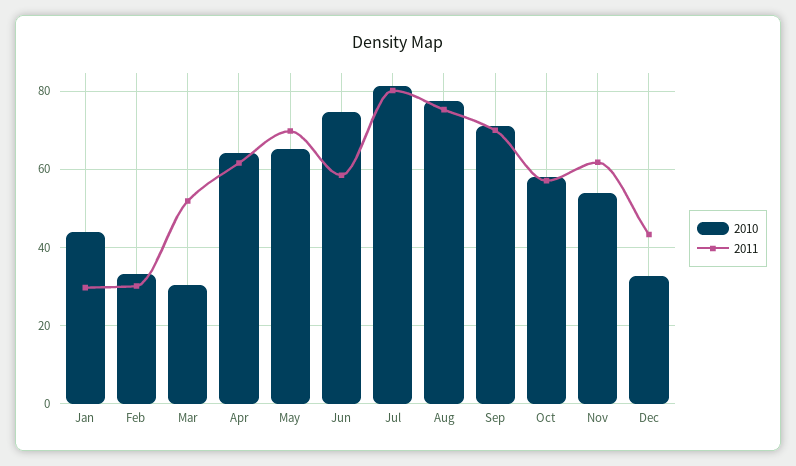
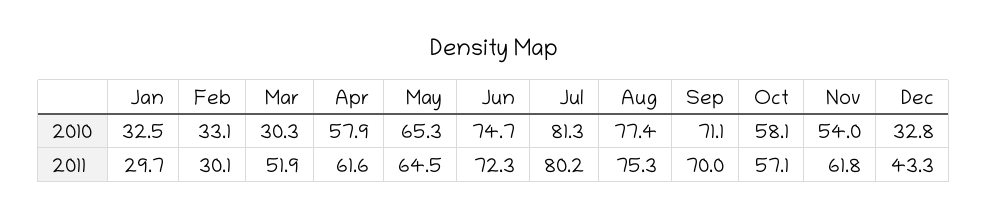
  {
    "2010": {
-     "Jan": 44,
+     "Jan": 32.5,
      "Feb": 33.1,
      "Mar": 30.3,
-     "Apr": 64,
+     "Apr": 57.9,
      "May": 65.3,
      "Jun": 74.7,
      "Jul": 81.3,
      "Aug": 77.4,
      "Sep": 71.1,
      "Oct": 58.1,
      "Nov": 54,
      "Dec": 32.8
    },
    "2011": {
      "Jan": 29.7,
      "Feb": 30.1,
      "Mar": 51.9,
      "Apr": 61.6,
-     "May": 70,
+     "May": 64.5,
-     "Jun": 58,
+     "Jun": 72.3,
      "Jul": 80.2,
      "Aug": 75.3,
      "Sep": 70,
      "Oct": 57.1,
      "Nov": 61.8,
      "Dec": 43.3
    }
  }

